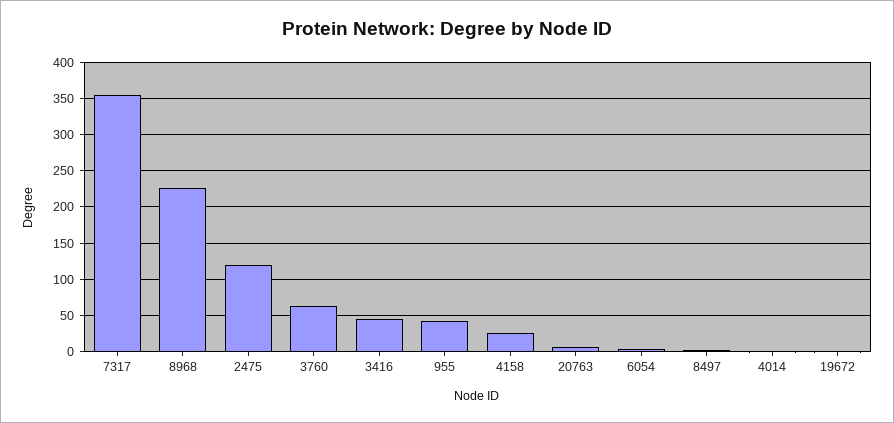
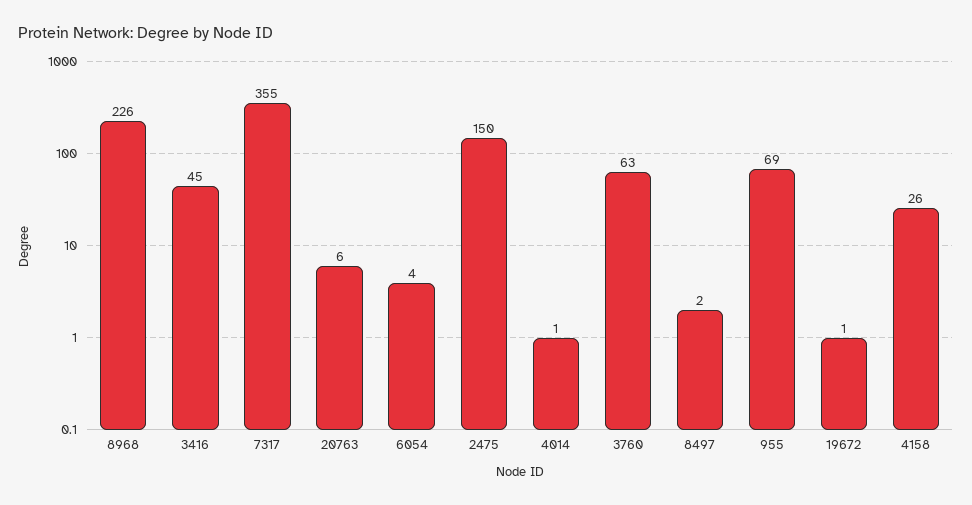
  {
    "7317": 355,
    "8968": 226,
-   "2475": 120,
+   "2475": 150,
    "3760": 63,
    "3416": 45,
-   "955": 40,
+   "955": 69,
    "4158": 26,
    "20763": 6,
    "6054": 4,
    "8497": 2,
    "4014": 1,
    "19672": 1
  }

